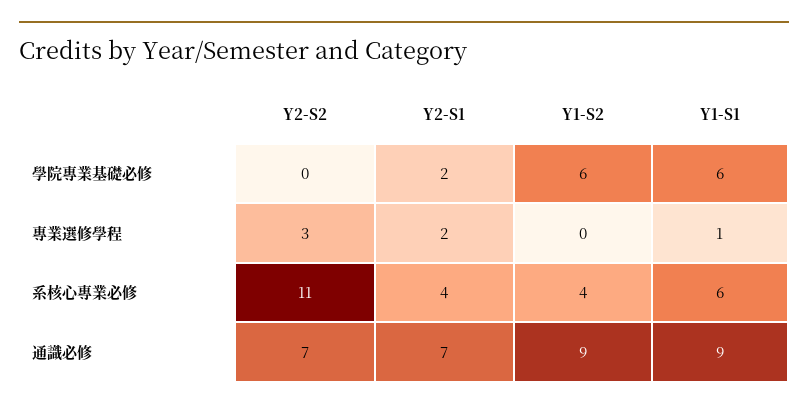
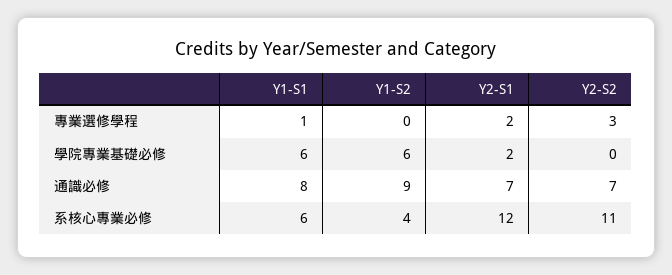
  {
    "Y2-S2": {
      "學院專業基礎必修": 0,
      "專業選修學程": 3,
      "系核心專業必修": 11,
      "通識必修": 7
    },
    "Y2-S1": {
      "學院專業基礎必修": 2,
      "專業選修學程": 2,
-     "系核心專業必修": 4,
+     "系核心專業必修": 12,
      "通識必修": 7
    },
    "Y1-S2": {
      "學院專業基礎必修": 6,
      "專業選修學程": 0,
      "系核心專業必修": 4,
      "通識必修": 9
    },
    "Y1-S1": {
      "學院專業基礎必修": 6,
      "專業選修學程": 1,
      "系核心專業必修": 6,
-     "通識必修": 9
+     "通識必修": 8
    }
  }

